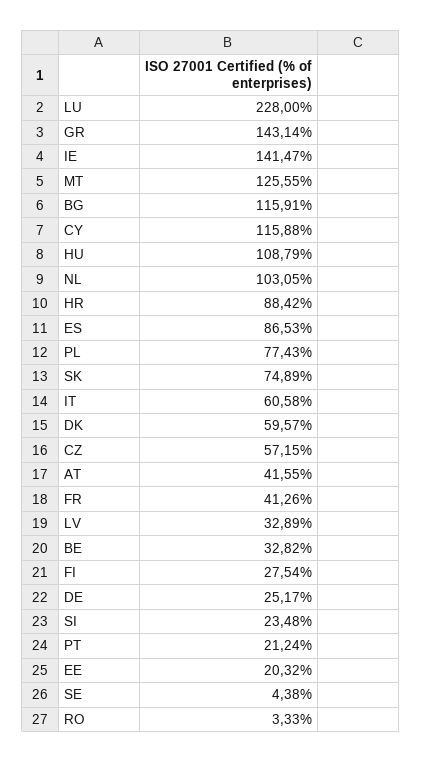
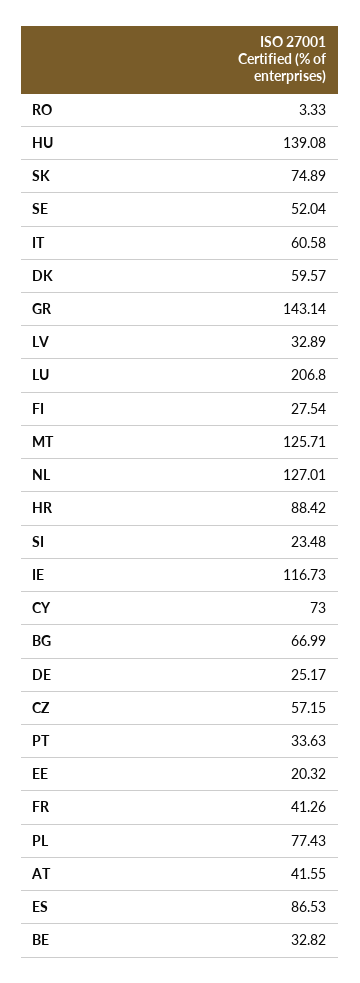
  {
-   "LU": 228,
+   "LU": 206.8,
    "GR": 143.14,
-   "IE": 141.47,
+   "IE": 116.73,
-   "MT": 125.55,
+   "MT": 125.71,
-   "BG": 115.91,
+   "BG": 66.99,
-   "CY": 115.88,
+   "CY": 73,
-   "HU": 108.79,
+   "HU": 139.08,
-   "NL": 103.05,
+   "NL": 127.01,
    "HR": 88.42,
    "ES": 86.53,
    "PL": 77.43,
    "SK": 74.89,
    "IT": 60.58,
    "DK": 59.57,
    "CZ": 57.15,
    "AT": 41.55,
    "FR": 41.26,
    "LV": 32.89,
    "BE": 32.82,
    "FI": 27.54,
    "DE": 25.17,
    "SI": 23.48,
-   "PT": 21.24,
+   "PT": 33.63,
    "EE": 20.32,
-   "SE": 4.38,
+   "SE": 52.04,
    "RO": 3.33
  }

